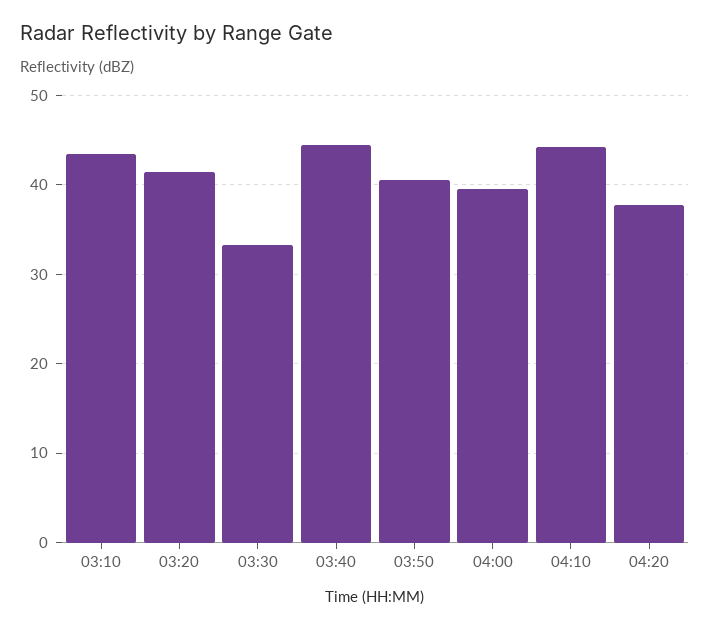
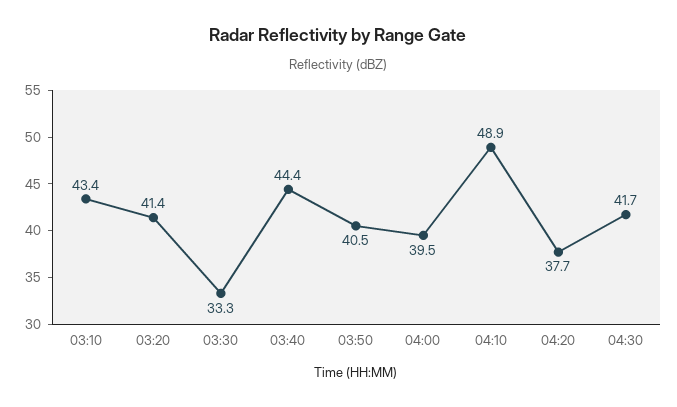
  {
    "03:10": 43.4,
    "03:20": 41.4,
    "03:30": 33.3,
    "03:40": 44.4,
    "03:50": 40.5,
    "04:00": 39.5,
-   "04:10": 44,
+   "04:10": 48.9,
-   "04:20": 37.7
+   "04:20": 37.7,
+   "04:30": 41.7
  }

